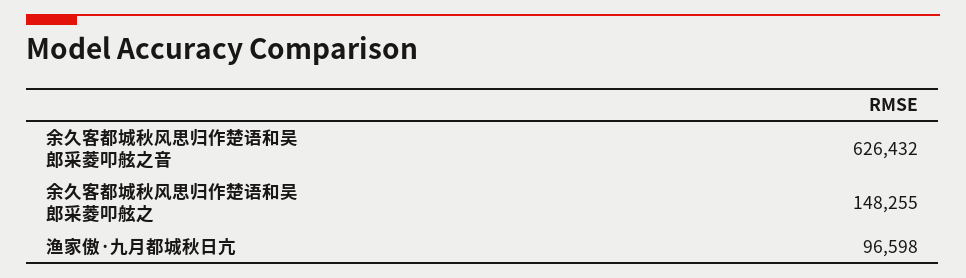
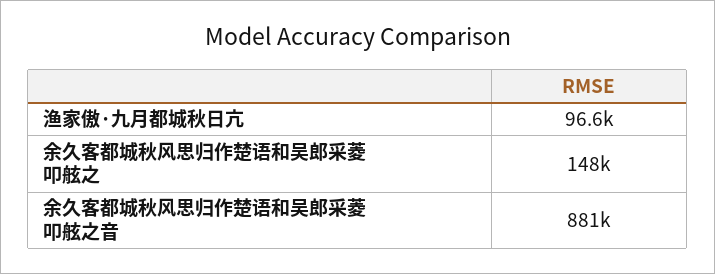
  {
-   "余久客都城秋风思归作楚语和吴郎采菱叩舷之音": 626432,
+   "余久客都城秋风思归作楚语和吴郎采菱叩舷之音": 881000,
    "余久客都城秋风思归作楚语和吴郎采菱叩舷之": 148255,
    "渔家傲·九月都城秋日亢": 96598
  }

